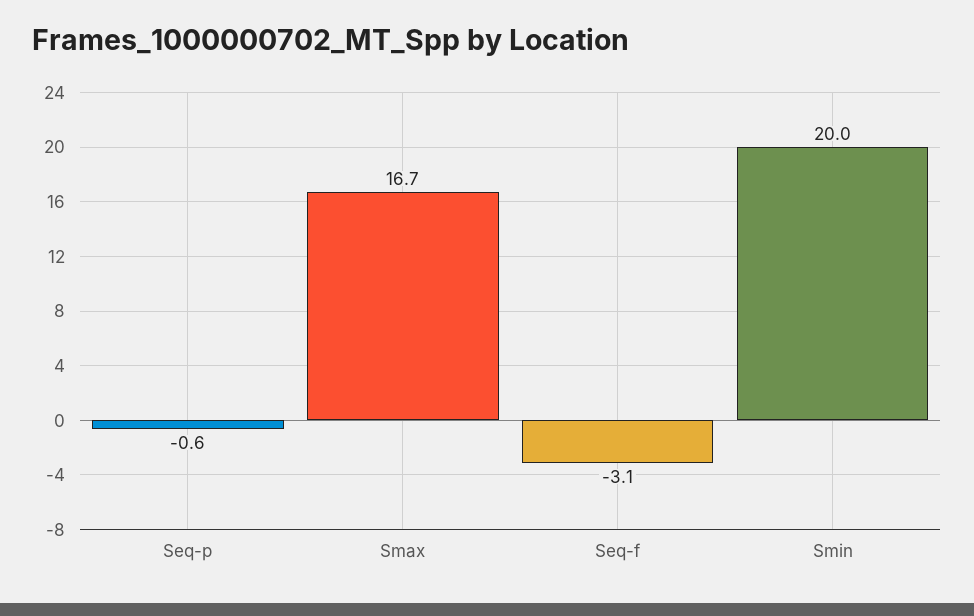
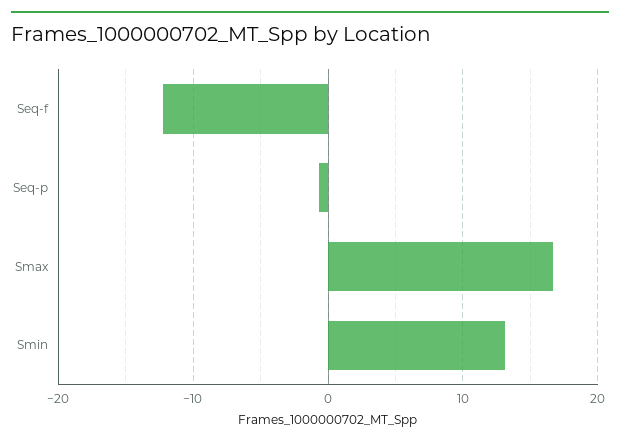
  {
    "Seq-p": -0.6,
    "Smax": 16.7,
-   "Seq-f": -3.1,
+   "Seq-f": -12,
-   "Smin": 20
+   "Smin": 13
  }

